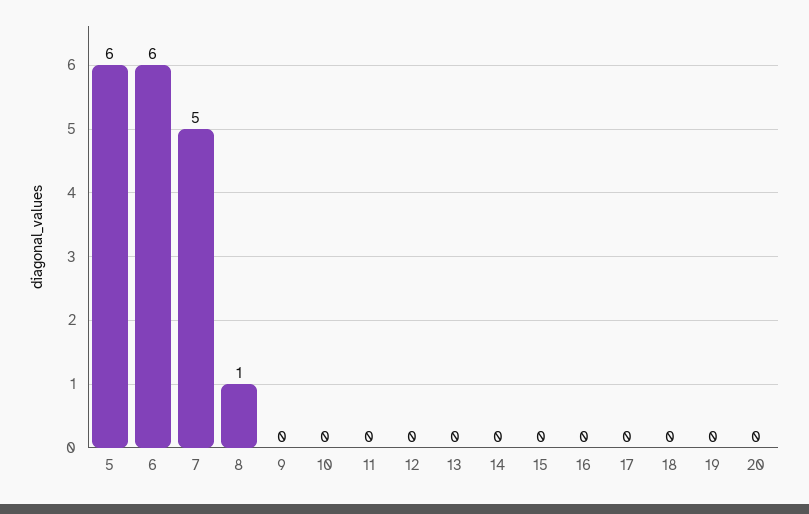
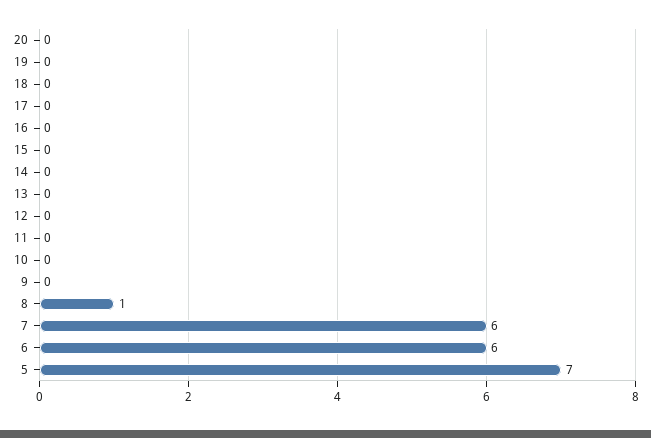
  {
-   "5": 6,
+   "5": 7,
    "6": 6,
-   "7": 5,
+   "7": 6,
    "8": 1,
    "9": 0,
    "10": 0,
    "11": 0,
    "12": 0,
    "13": 0,
    "14": 0,
    "15": 0,
    "16": 0,
    "17": 0,
    "18": 0,
    "19": 0,
    "20": 0
  }

